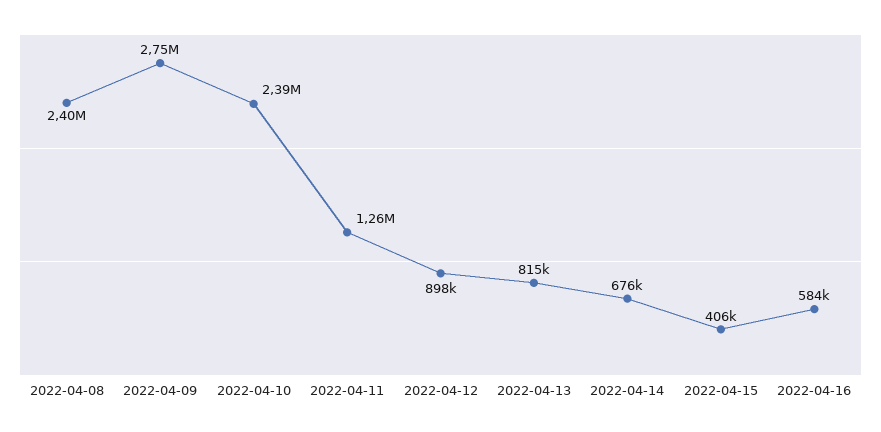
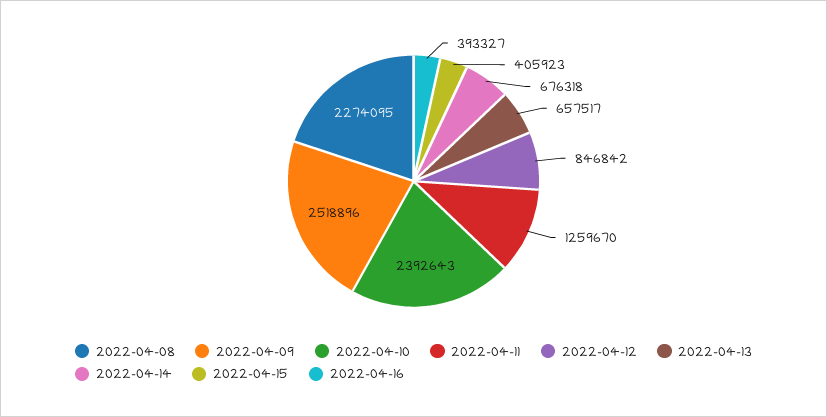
  {
-   "2022-04-08": 2400000,
+   "2022-04-08": 2274095,
-   "2022-04-09": 2750000,
+   "2022-04-09": 2518896,
    "2022-04-10": 2392643,
    "2022-04-11": 1259670,
-   "2022-04-12": 898000,
+   "2022-04-12": 846842,
-   "2022-04-13": 815000,
+   "2022-04-13": 657517,
    "2022-04-14": 676318,
    "2022-04-15": 405923,
-   "2022-04-16": 584000
+   "2022-04-16": 393327
  }

